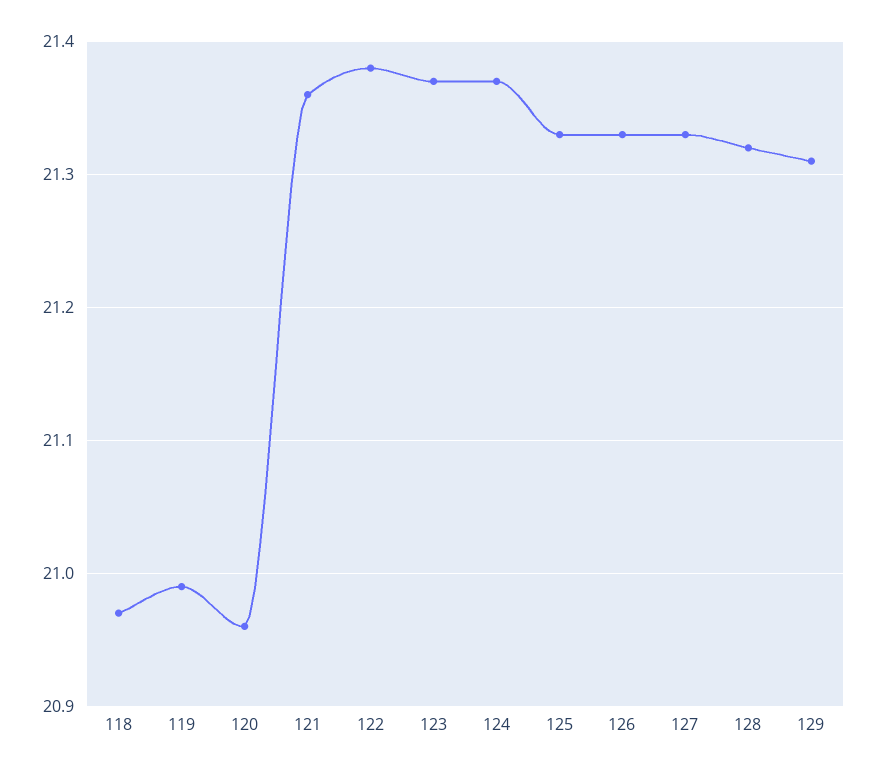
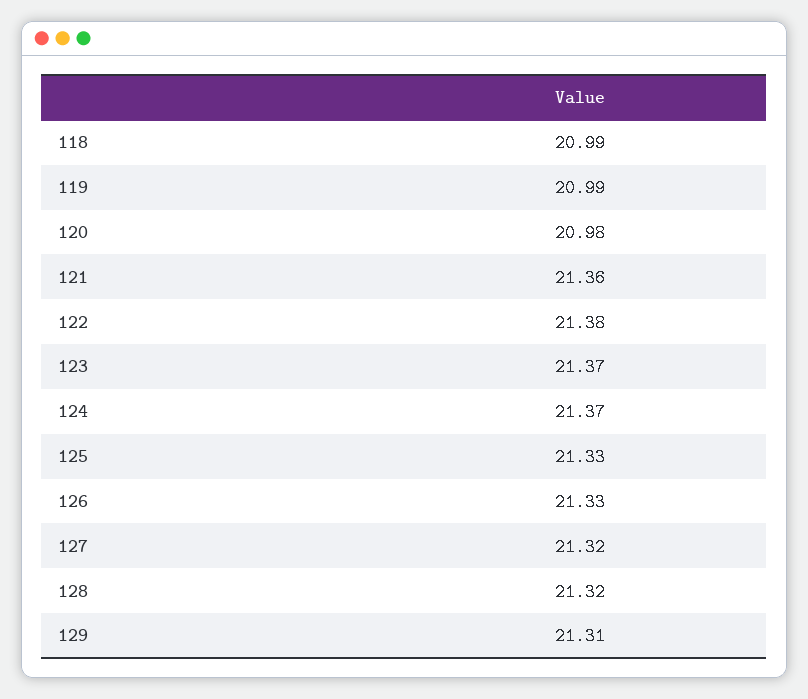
  {
-   "118": 20.97,
+   "118": 20.99,
    "119": 20.99,
-   "120": 20.96,
+   "120": 20.98,
    "121": 21.36,
    "122": 21.38,
    "123": 21.37,
    "124": 21.37,
    "125": 21.33,
    "126": 21.33,
-   "127": 21.33,
+   "127": 21.32,
    "128": 21.32,
    "129": 21.31
  }

